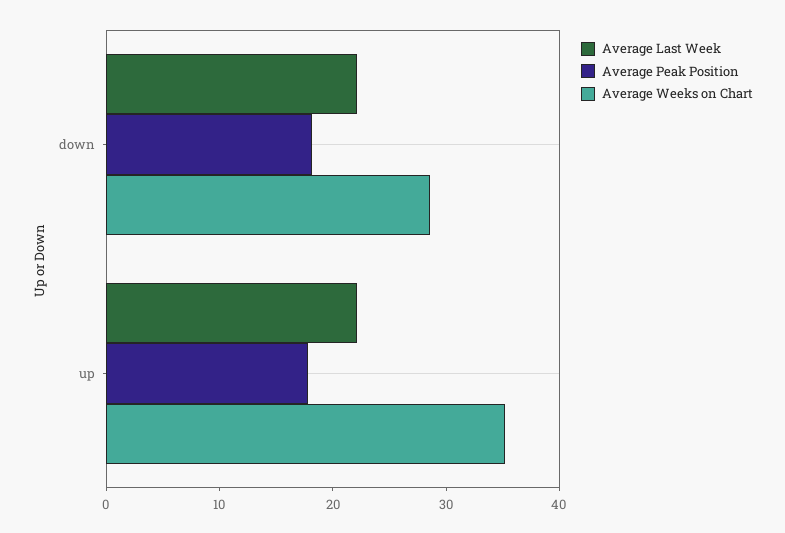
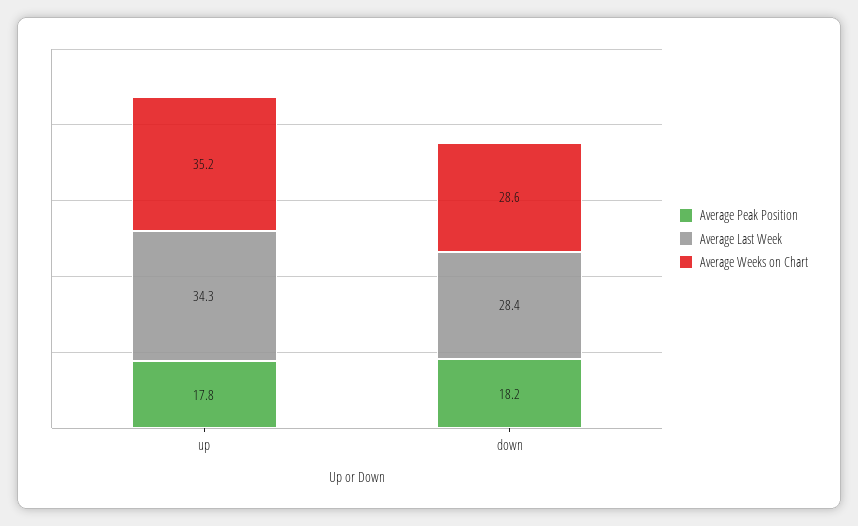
  {
    "Average Last Week": {
-     "down": 22,
+     "down": 28.4,
-     "up": 22
+     "up": 34.3
    },
    "Average Peak Position": {
      "down": 18.2,
      "up": 17.8
    },
    "Average Weeks on Chart": {
      "down": 28.6,
      "up": 35.2
    }
  }

